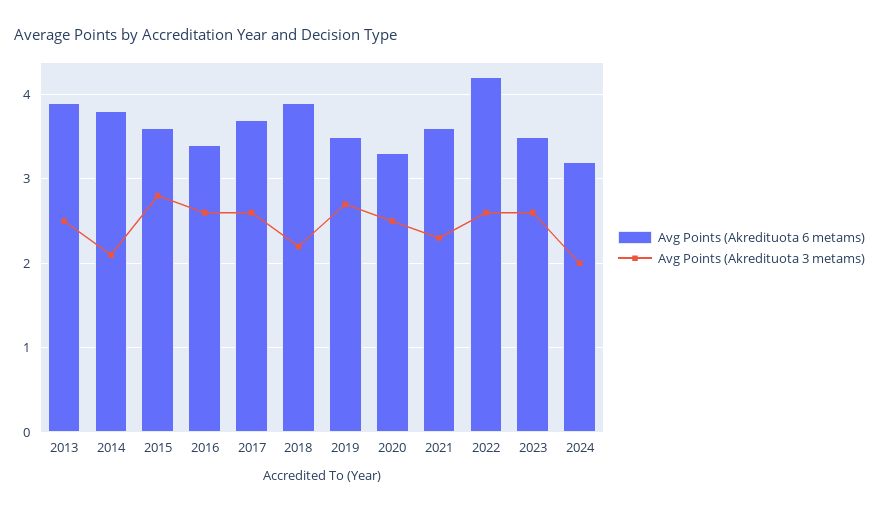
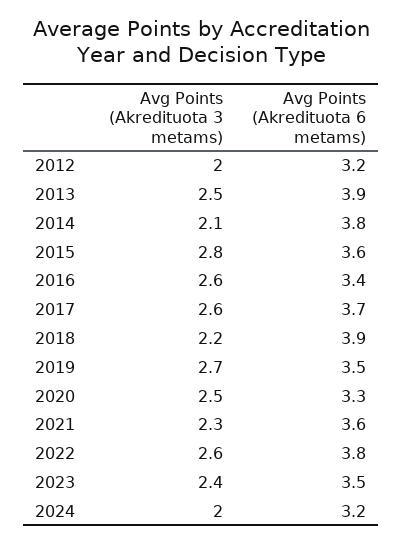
  {
    "Avg Points (Akredituota 6 metams)": {
      "2013": 3.9,
      "2014": 3.8,
      "2015": 3.6,
      "2016": 3.4,
      "2017": 3.7,
      "2018": 3.9,
      "2019": 3.5,
      "2020": 3.3,
      "2021": 3.6,
-     "2022": 4.2,
+     "2022": 3.8,
      "2023": 3.5,
-     "2024": 3.2
+     "2024": 3.2,
+     "2012": 3.2
    },
    "Avg Points (Akredituota 3 metams)": {
      "2013": 2.5,
      "2014": 2.1,
      "2015": 2.8,
      "2016": 2.6,
      "2017": 2.6,
      "2018": 2.2,
      "2019": 2.7,
      "2020": 2.5,
      "2021": 2.3,
      "2022": 2.6,
-     "2023": 2.6,
+     "2023": 2.4,
-     "2024": 2
+     "2024": 2,
+     "2012": 2
    }
  }

